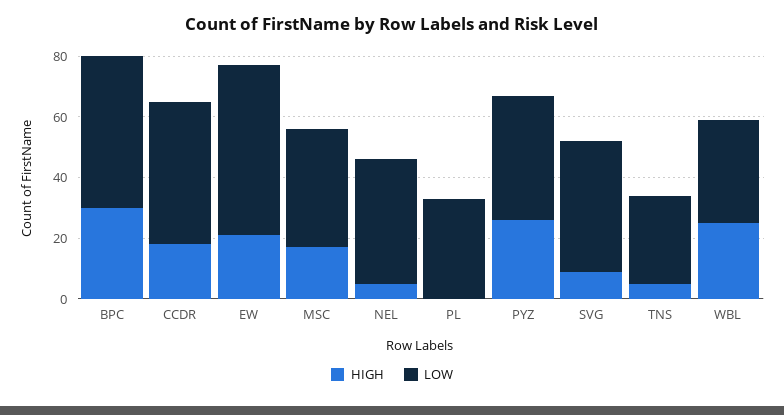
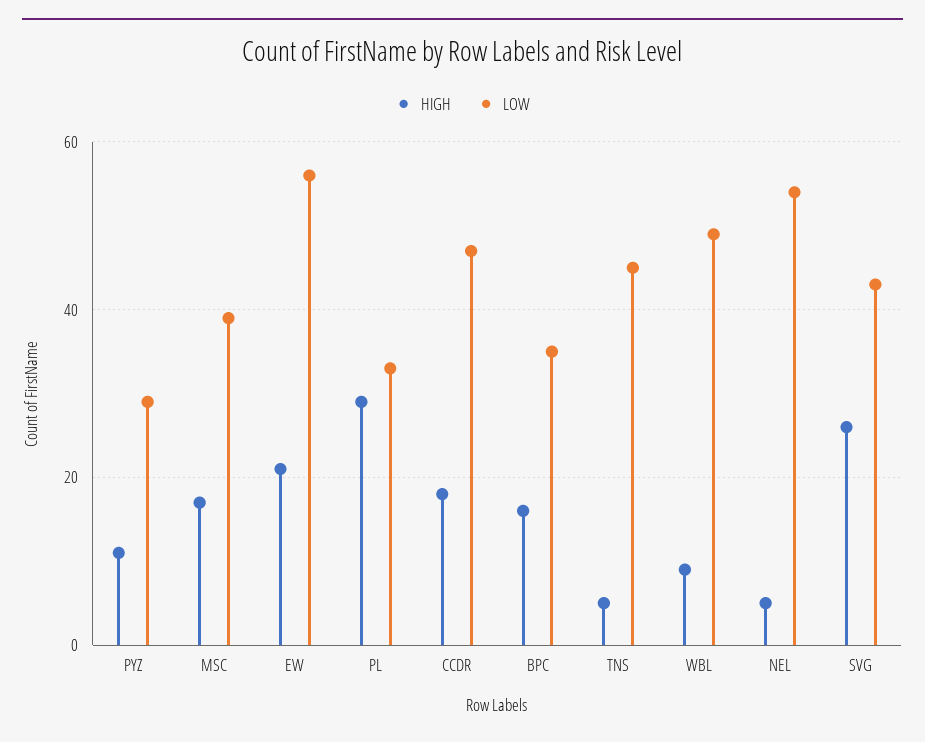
  {
    "HIGH": {
-     "BPC": 30,
+     "BPC": 15,
      "CCDR": 20,
      "EW": 20,
      "MSC": 15,
      "NEL": 5,
-     "PL": 0,
+     "PL": 30,
-     "PYZ": 25,
+     "PYZ": 10,
-     "SVG": 10,
+     "SVG": 25,
      "TNS": 5,
-     "WBL": 25
+     "WBL": 10
    },
    "LOW": {
-     "BPC": 50,
+     "BPC": 35,
      "CCDR": 45,
      "EW": 55,
      "MSC": 40,
-     "NEL": 40,
+     "NEL": 55,
      "PL": 35,
-     "PYZ": 40,
+     "PYZ": 30,
      "SVG": 45,
-     "TNS": 30,
+     "TNS": 45,
-     "WBL": 35
+     "WBL": 50
    }
  }

